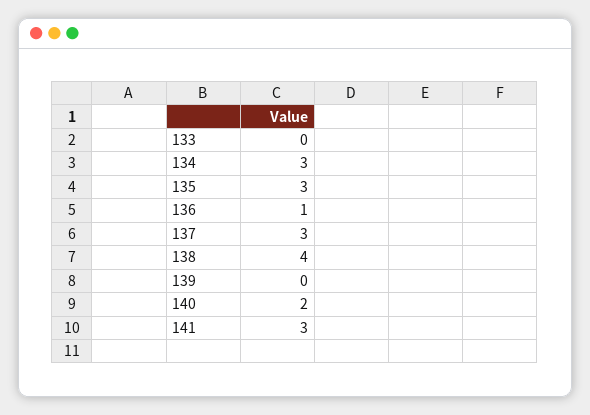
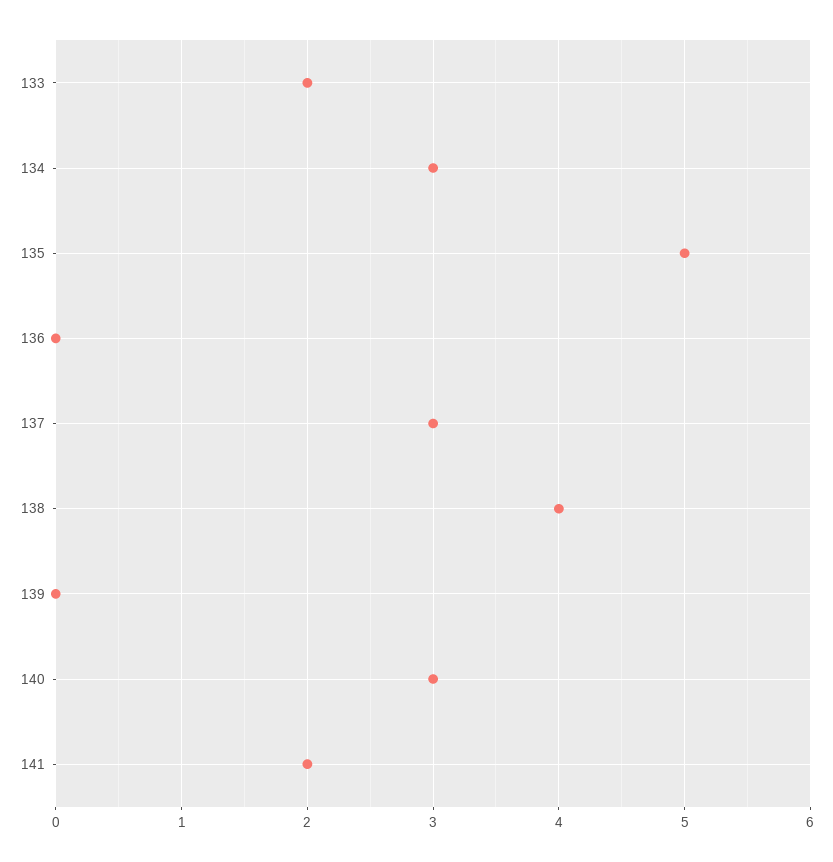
  {
-   "133": 0,
+   "133": 2,
    "134": 3,
-   "135": 3,
+   "135": 5,
-   "136": 1,
+   "136": 0,
    "137": 3,
    "138": 4,
    "139": 0,
-   "140": 2,
+   "140": 3,
-   "141": 3
+   "141": 2
  }

